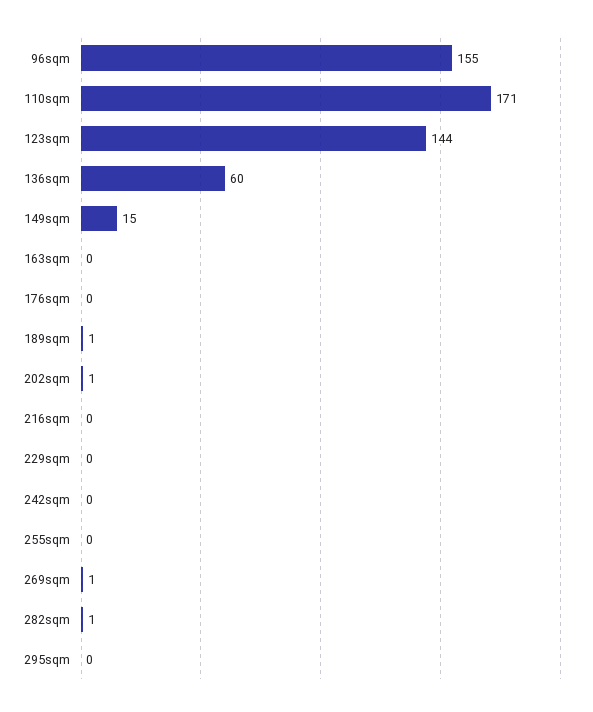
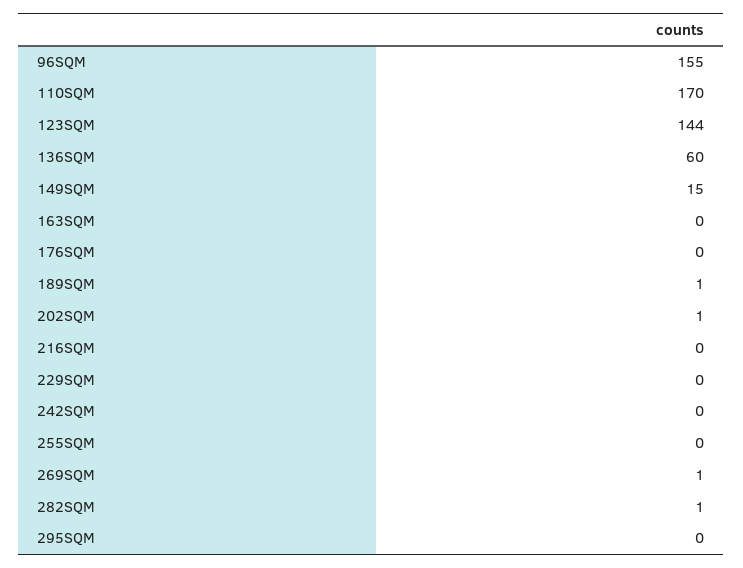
  {
    "96sqm": 155,
-   "110sqm": 171,
+   "110sqm": 170,
    "123sqm": 144,
    "136sqm": 60,
    "149sqm": 15,
    "163sqm": 0,
    "176sqm": 0,
    "189sqm": 1,
    "202sqm": 1,
    "216sqm": 0,
    "229sqm": 0,
    "242sqm": 0,
    "255sqm": 0,
    "269sqm": 1,
    "282sqm": 1,
    "295sqm": 0
  }

